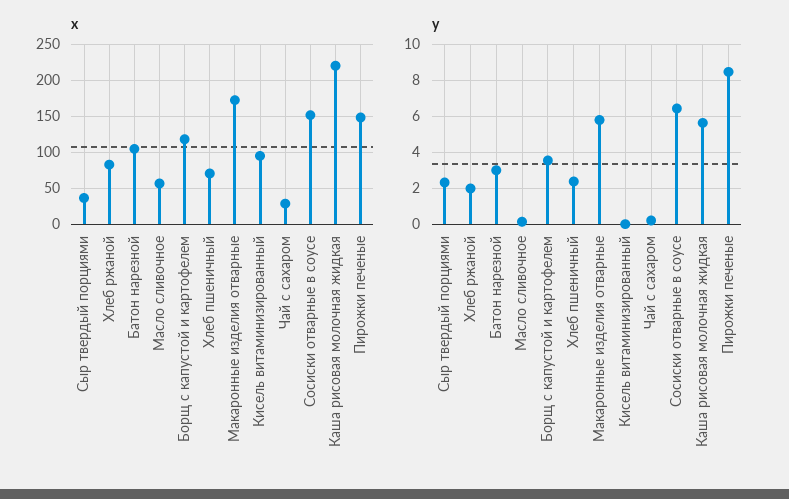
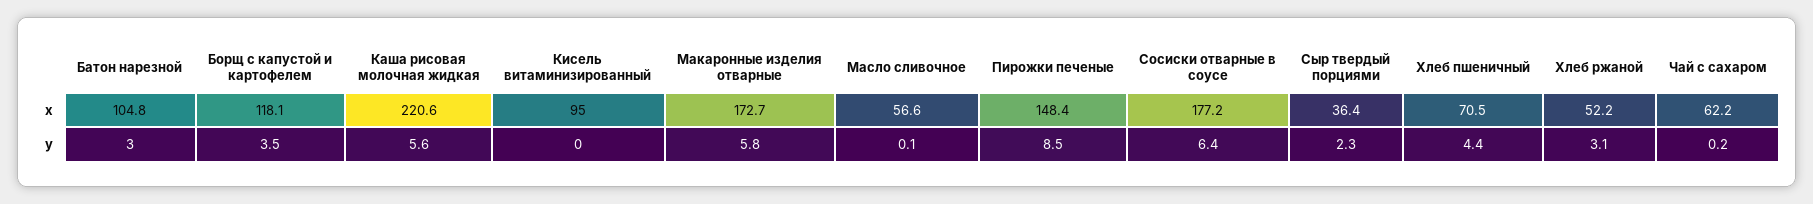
  {
    "x": {
      "Сыр твердый порциями": 36.4,
-     "Хлеб ржаной": 80,
+     "Хлеб ржаной": 52.2,
      "Батон нарезной": 104.8,
      "Масло сливочное": 56.6,
      "Борщ с капустой и картофелем": 118.1,
      "Хлеб пшеничный": 70.5,
      "Макаронные изделия отварные": 172.7,
      "Кисель витаминизированный": 95,
-     "Чай с сахаром": 30,
+     "Чай с сахаром": 62.2,
-     "Сосиски отварные в соусе": 150,
+     "Сосиски отварные в соусе": 177.2,
      "Каша рисовая молочная жидкая": 220.6,
      "Пирожки печеные": 148.4
    },
    "y": {
      "Сыр твердый порциями": 2.3,
-     "Хлеб ржаной": 2,
+     "Хлеб ржаной": 3.1,
      "Батон нарезной": 3,
      "Масло сливочное": 0.1,
      "Борщ с капустой и картофелем": 3.5,
-     "Хлеб пшеничный": 2.5,
+     "Хлеб пшеничный": 4.4,
      "Макаронные изделия отварные": 5.8,
      "Кисель витаминизированный": 0,
      "Чай с сахаром": 0.2,
      "Сосиски отварные в соусе": 6.4,
      "Каша рисовая молочная жидкая": 5.6,
      "Пирожки печеные": 8.5
    }
  }

